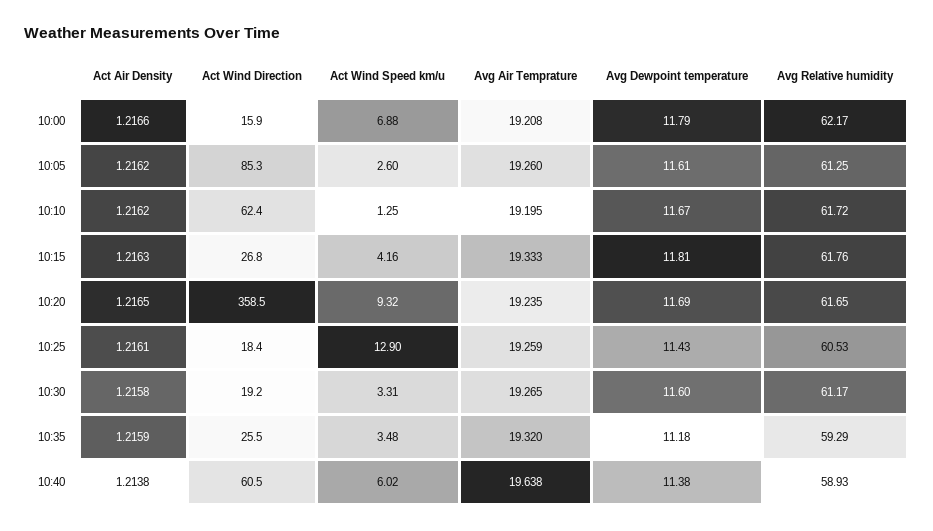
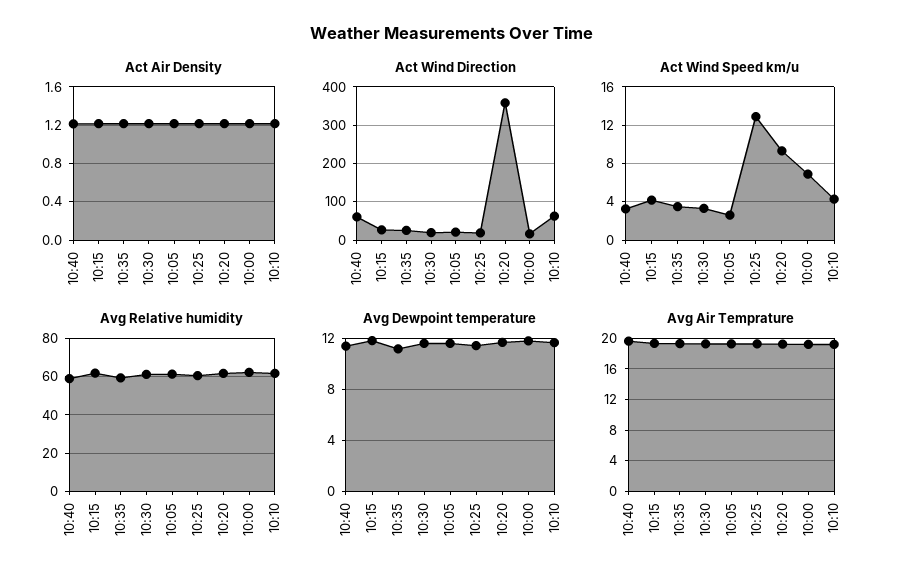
  {
    "Act Air Density": {
      "10:00": 1.2166,
      "10:05": 1.2162,
      "10:10": 1.2162,
      "10:15": 1.2163,
      "10:20": 1.2165,
      "10:25": 1.2161,
      "10:30": 1.2158,
      "10:35": 1.2159,
      "10:40": 1.2138
    },
    "Act Wind Direction": {
      "10:00": 15.9,
-     "10:05": 85.3,
+     "10:05": 20,
      "10:10": 62.4,
      "10:15": 26.8,
      "10:20": 358.5,
      "10:25": 18.4,
      "10:30": 19.2,
      "10:35": 25.5,
      "10:40": 60.5
    },
    "Act Wind Speed km/u": {
      "10:00": 6.88,
      "10:05": 2.6,
-     "10:10": 1.25,
+     "10:10": 4,
      "10:15": 4.16,
      "10:20": 9.32,
      "10:25": 12.9,
      "10:30": 3.31,
      "10:35": 3.48,
-     "10:40": 6.02
+     "10:40": 3
    },
    "Avg Air Temprature": {
      "10:00": 19.208,
      "10:05": 19.26,
      "10:10": 19.195,
      "10:15": 19.333,
      "10:20": 19.235,
      "10:25": 19.259,
      "10:30": 19.265,
      "10:35": 19.32,
      "10:40": 19.638
    },
    "Avg Dewpoint temperature": {
      "10:00": 11.79,
      "10:05": 11.61,
      "10:10": 11.67,
      "10:15": 11.81,
      "10:20": 11.69,
      "10:25": 11.43,
      "10:30": 11.6,
      "10:35": 11.18,
      "10:40": 11.38
    },
    "Avg Relative humidity": {
      "10:00": 62.17,
      "10:05": 61.25,
      "10:10": 61.72,
      "10:15": 61.76,
      "10:20": 61.65,
      "10:25": 60.53,
      "10:30": 61.17,
      "10:35": 59.29,
      "10:40": 58.93
    }
  }

